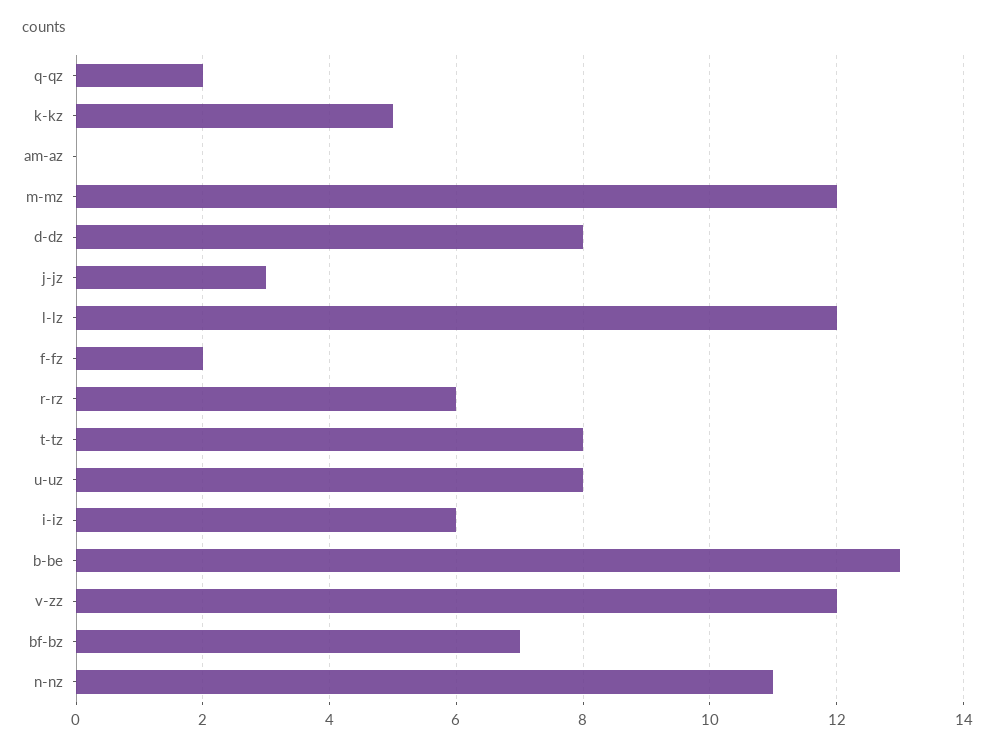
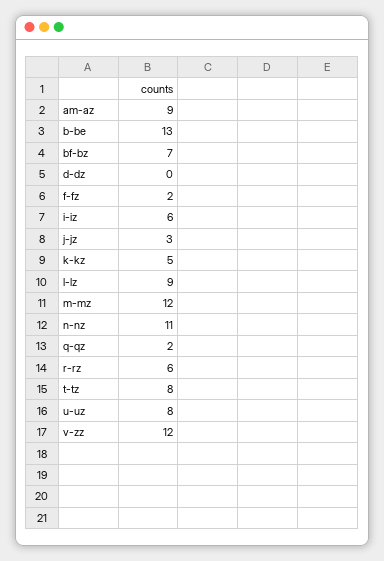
  {
    "q-qz": 2,
    "k-kz": 5,
-   "am-az": 0,
+   "am-az": 9,
    "m-mz": 12,
-   "d-dz": 8,
+   "d-dz": 0,
    "j-jz": 3,
-   "l-lz": 12,
+   "l-lz": 9,
    "f-fz": 2,
    "r-rz": 6,
    "t-tz": 8,
    "u-uz": 8,
    "i-iz": 6,
    "b-be": 13,
    "v-zz": 12,
    "bf-bz": 7,
    "n-nz": 11
  }

